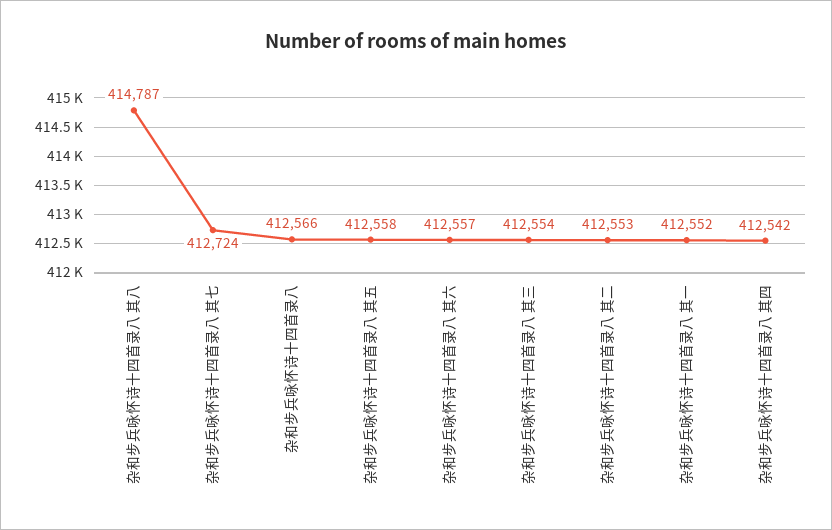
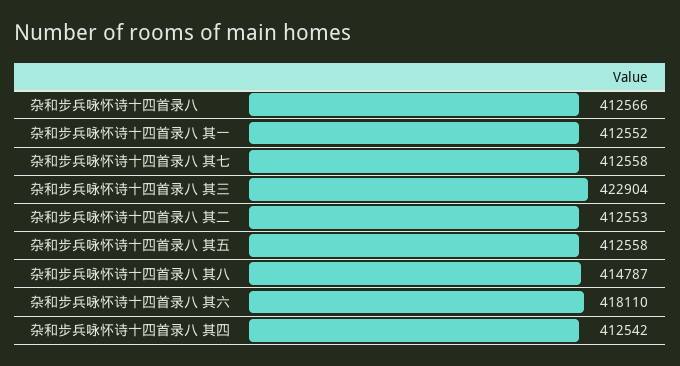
  {
    "杂和步兵咏怀诗十四首录八 其八": 414787,
-   "杂和步兵咏怀诗十四首录八 其七": 412724,
+   "杂和步兵咏怀诗十四首录八 其七": 412558,
    "杂和步兵咏怀诗十四首录八": 412566,
    "杂和步兵咏怀诗十四首录八 其五": 412558,
-   "杂和步兵咏怀诗十四首录八 其六": 412557,
+   "杂和步兵咏怀诗十四首录八 其六": 418110,
-   "杂和步兵咏怀诗十四首录八 其三": 412554,
+   "杂和步兵咏怀诗十四首录八 其三": 422904,
    "杂和步兵咏怀诗十四首录八 其二": 412553,
    "杂和步兵咏怀诗十四首录八 其一": 412552,
    "杂和步兵咏怀诗十四首录八 其四": 412542
  }

